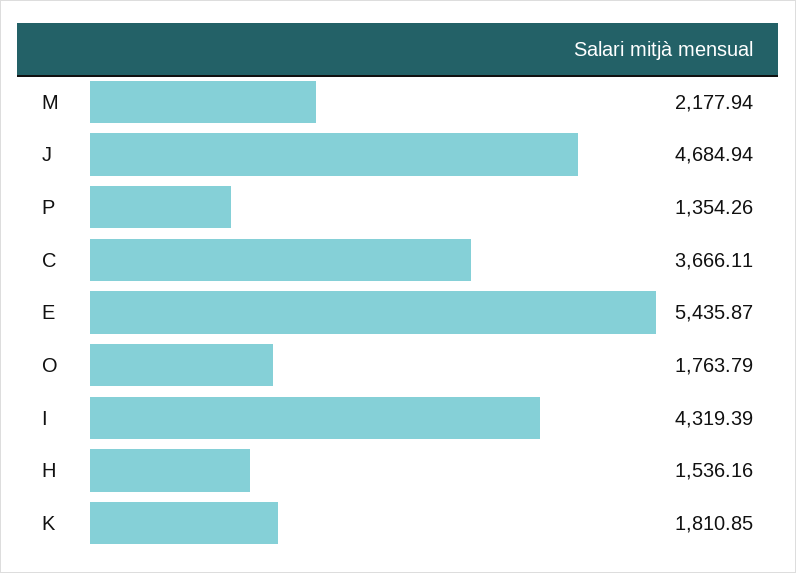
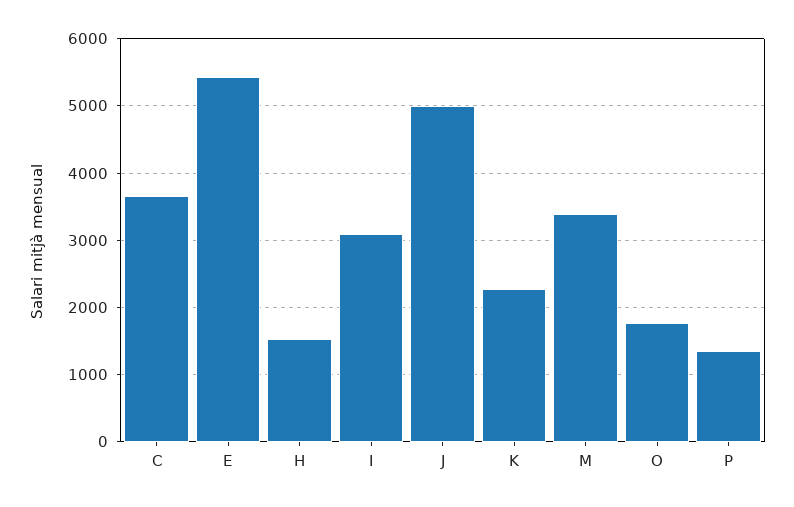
  {
-   "M": 2177.94,
+   "M": 3400,
-   "J": 4684.94,
+   "J": 5000,
    "P": 1354.26,
    "C": 3666.11,
    "E": 5435.87,
    "O": 1763.79,
-   "I": 4319.39,
+   "I": 3100,
    "H": 1536.16,
-   "K": 1810.85
+   "K": 2300
  }

